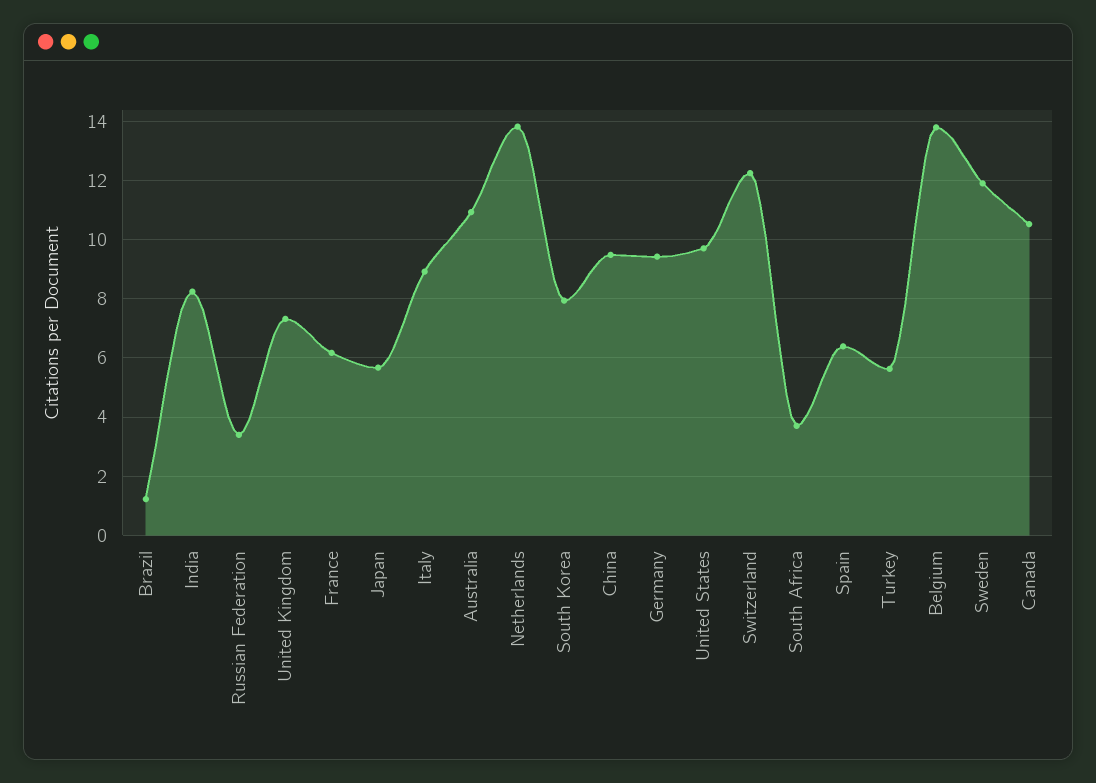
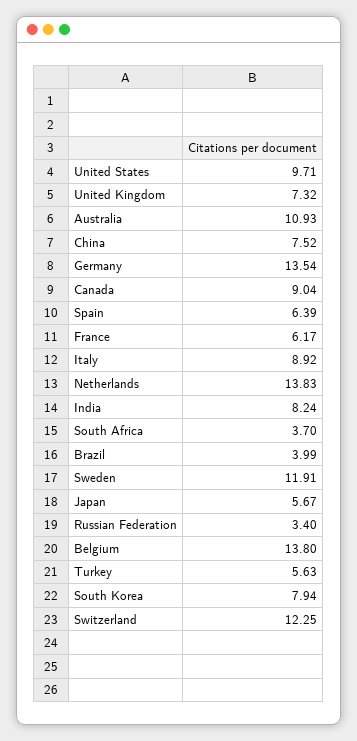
  {
-   "Brazil": 1.25,
+   "Brazil": 3.99,
    "India": 8.24,
    "Russian Federation": 3.4,
    "United Kingdom": 7.32,
    "France": 6.17,
    "Japan": 5.67,
    "Italy": 8.92,
    "Australia": 10.93,
    "Netherlands": 13.83,
    "South Korea": 7.94,
-   "China": 9.5,
+   "China": 7.52,
-   "Germany": 9.5,
+   "Germany": 13.54,
    "United States": 9.71,
    "Switzerland": 12.25,
    "South Africa": 3.7,
    "Spain": 6.39,
    "Turkey": 5.63,
    "Belgium": 13.8,
    "Sweden": 11.91,
-   "Canada": 10.5
+   "Canada": 9.04
  }

